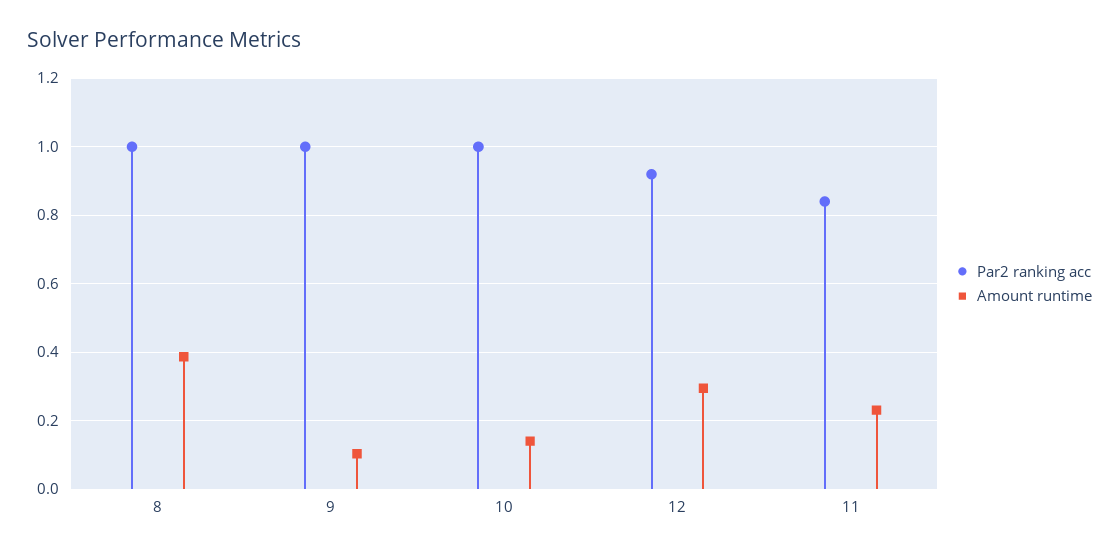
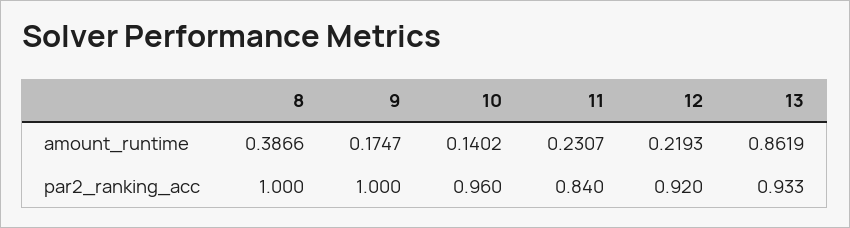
  {
    "Par2 ranking acc": {
      "8": 1,
      "9": 1,
-     "10": 1,
+     "10": 0.96,
      "12": 0.92,
-     "11": 0.84
+     "11": 0.84,
+     "13": 0.933
    },
    "Amount runtime": {
      "8": 0.3866,
-     "9": 0.1,
+     "9": 0.1747,
      "10": 0.1402,
-     "12": 0.3,
+     "12": 0.2193,
-     "11": 0.2307
+     "11": 0.2307,
+     "13": 0.8619
    }
  }

